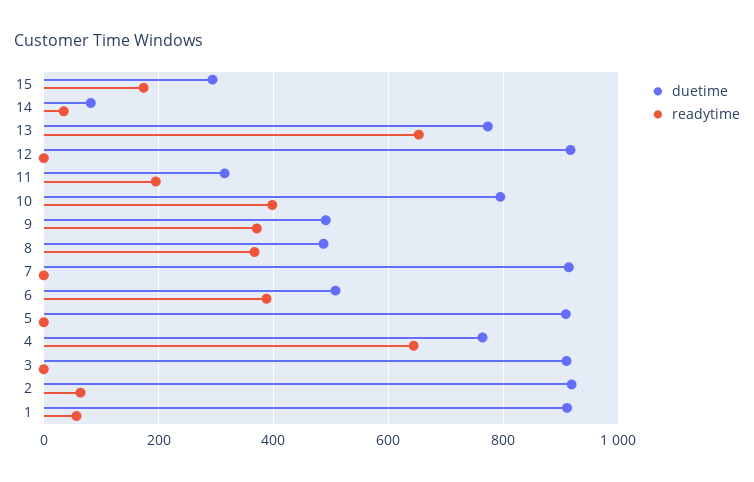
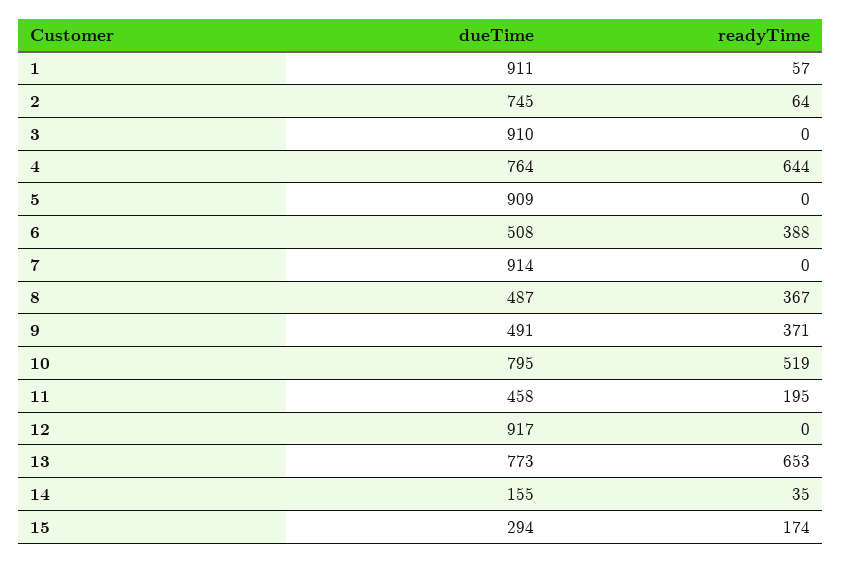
  {
    "duetime": {
      "15": 294,
-     "14": 80,
+     "14": 155,
      "13": 773,
      "12": 917,
-     "11": 320,
+     "11": 458,
      "10": 795,
      "9": 491,
      "8": 487,
      "7": 914,
      "6": 508,
      "5": 909,
      "4": 764,
      "3": 910,
-     "2": 920,
+     "2": 745,
      "1": 911
    },
    "readytime": {
      "15": 174,
      "14": 35,
      "13": 653,
      "12": 0,
      "11": 195,
-     "10": 400,
+     "10": 519,
      "9": 371,
      "8": 367,
      "7": 0,
      "6": 388,
      "5": 0,
      "4": 644,
      "3": 0,
      "2": 64,
      "1": 57
    }
  }

